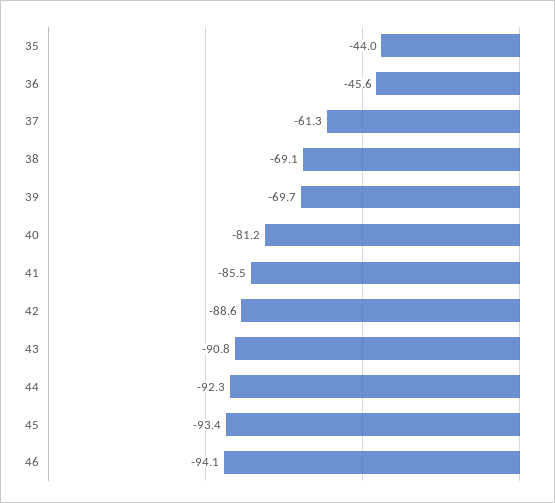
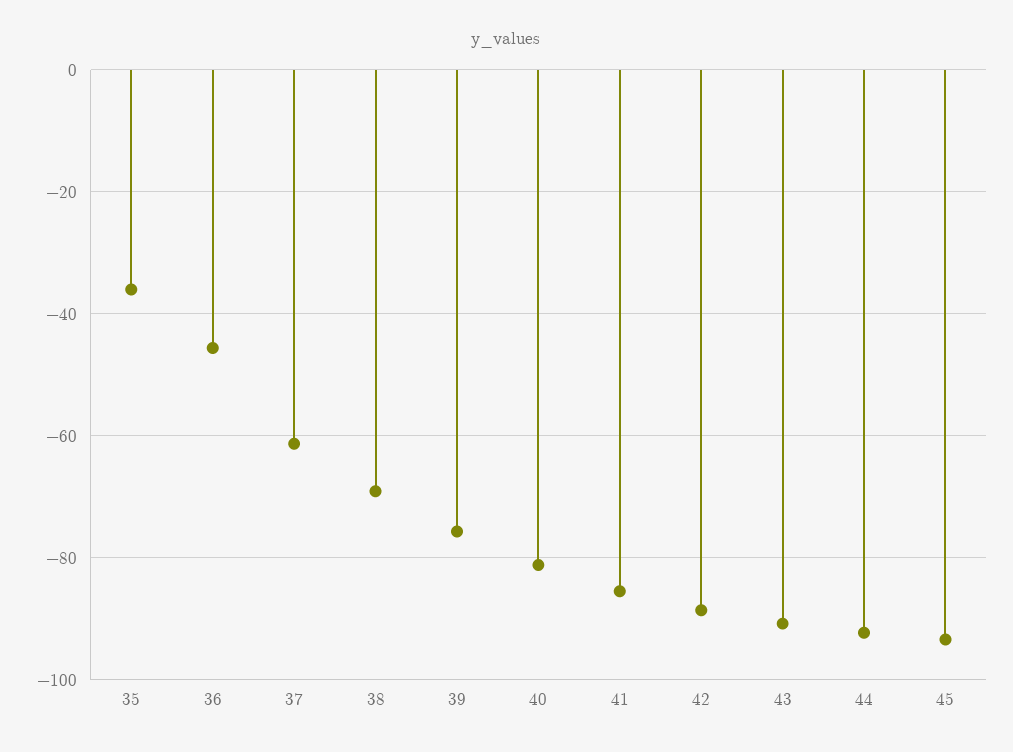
  {
-   "35": -44,
+   "35": -36,
    "36": -45.6,
    "37": -61.3,
    "38": -69.1,
-   "39": -69.7,
+   "39": -76,
    "40": -81.2,
    "41": -85.5,
    "42": -88.6,
    "43": -90.8,
    "44": -92.3,
-   "45": -93.4,
+   "45": -93.4
-   "46": -94.1
  }

